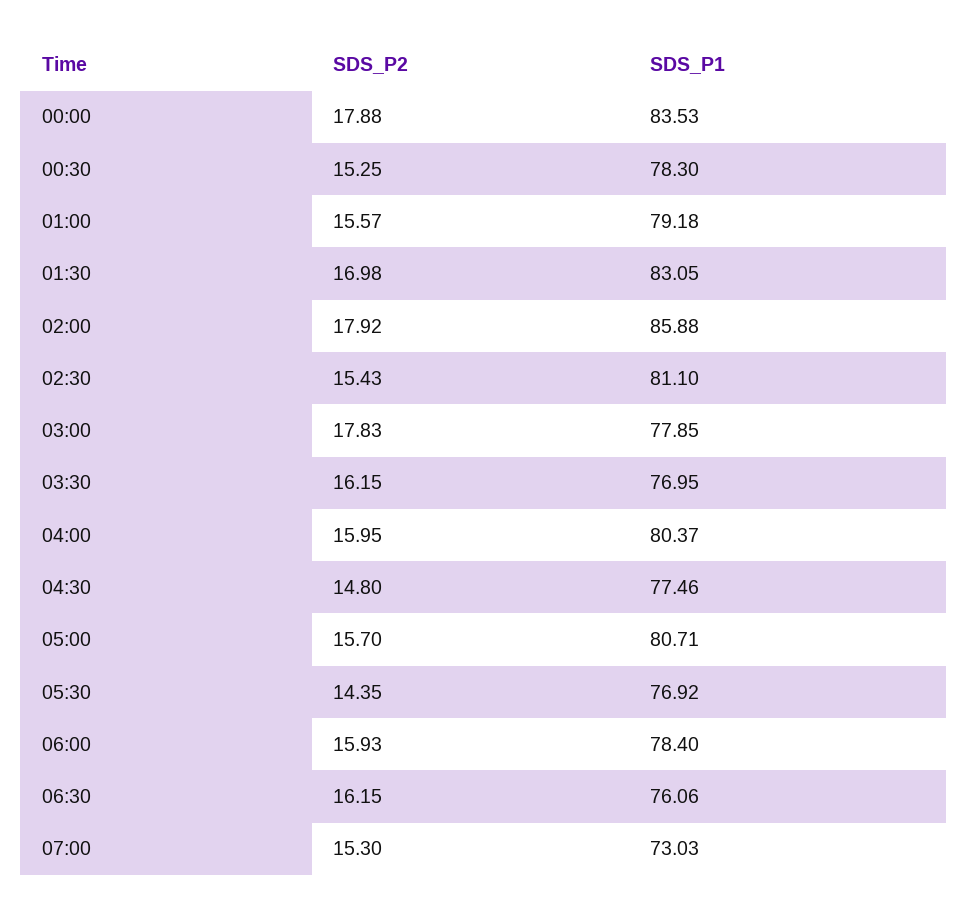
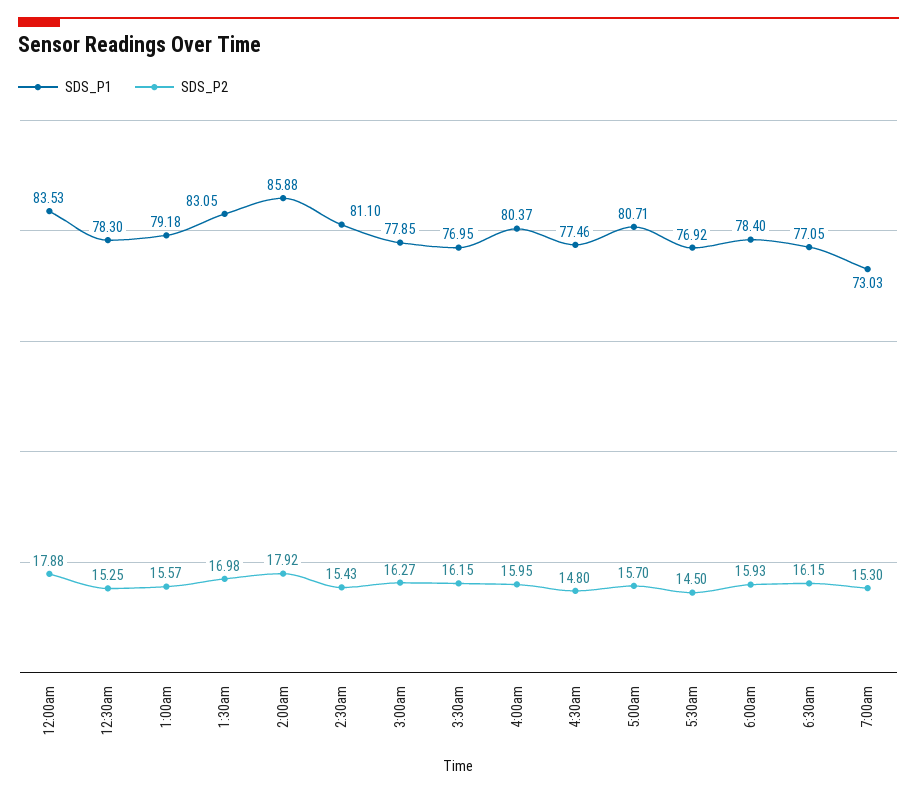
  {
    "SDS_P2": {
      "00:00": 17.88,
      "00:30": 15.25,
      "01:00": 15.57,
      "01:30": 16.98,
      "02:00": 17.92,
      "02:30": 15.43,
-     "03:00": 17.83,
+     "03:00": 16.27,
      "03:30": 16.15,
      "04:00": 15.95,
      "04:30": 14.8,
      "05:00": 15.7,
-     "05:30": 14.35,
+     "05:30": 14.5,
      "06:00": 15.93,
      "06:30": 16.15,
      "07:00": 15.3
    },
    "SDS_P1": {
      "00:00": 83.53,
      "00:30": 78.3,
      "01:00": 79.18,
      "01:30": 83.05,
      "02:00": 85.88,
      "02:30": 81.1,
      "03:00": 77.85,
      "03:30": 76.95,
      "04:00": 80.37,
      "04:30": 77.46,
      "05:00": 80.71,
      "05:30": 76.92,
      "06:00": 78.4,
-     "06:30": 76.06,
+     "06:30": 77.05,
      "07:00": 73.03
    }
  }

